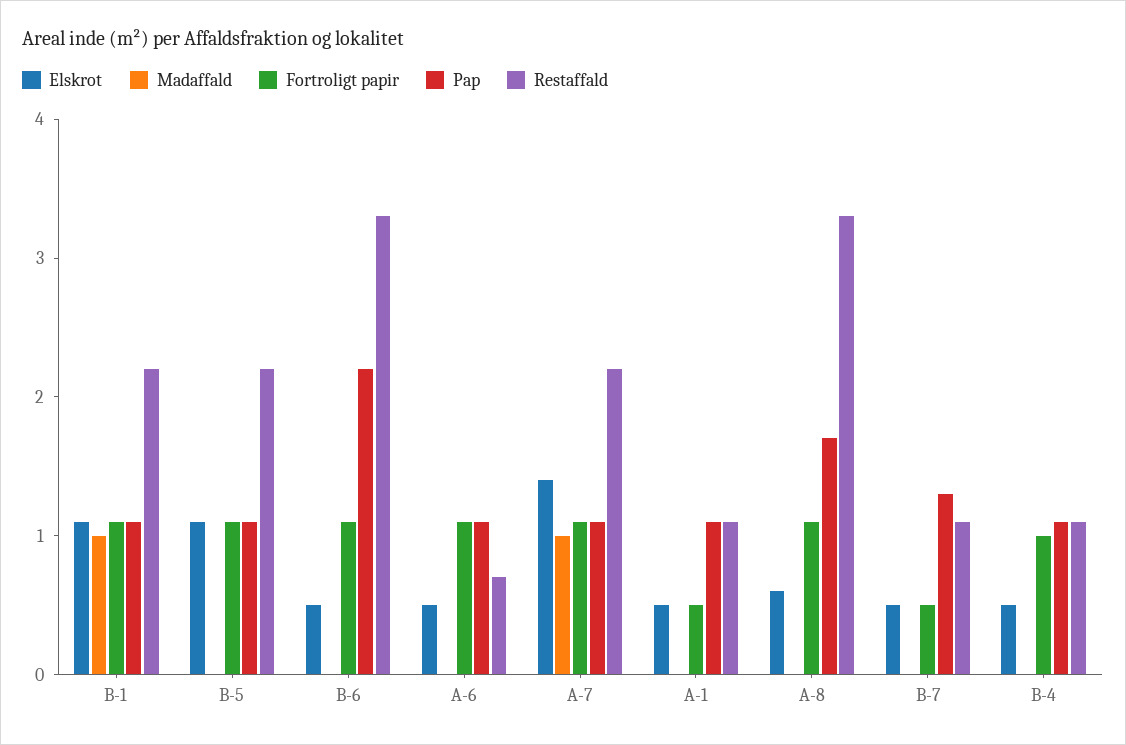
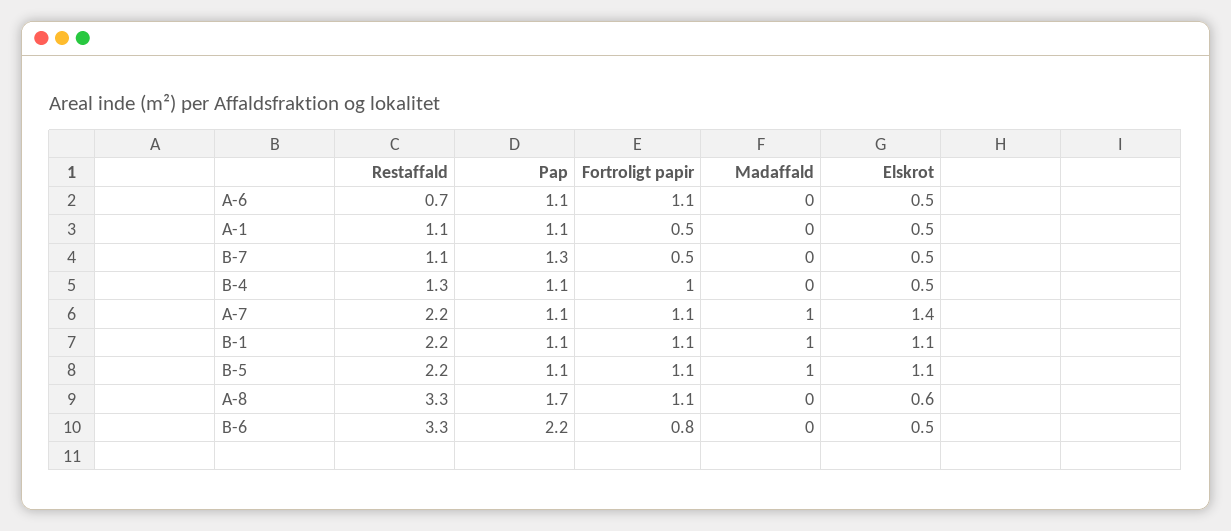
  {
    "Elskrot": {
      "B-1": 1.1,
      "B-5": 1.1,
      "B-6": 0.5,
      "A-6": 0.5,
      "A-7": 1.4,
      "A-1": 0.5,
      "A-8": 0.6,
      "B-7": 0.5,
      "B-4": 0.5
    },
    "Madaffald": {
      "B-1": 1,
-     "B-5": 0,
+     "B-5": 1,
      "B-6": 0,
      "A-6": 0,
      "A-7": 1,
      "A-1": 0,
      "A-8": 0,
      "B-7": 0,
      "B-4": 0
    },
    "Fortroligt papir": {
      "B-1": 1.1,
      "B-5": 1.1,
-     "B-6": 1.1,
+     "B-6": 0.8,
      "A-6": 1.1,
      "A-7": 1.1,
      "A-1": 0.5,
      "A-8": 1.1,
      "B-7": 0.5,
      "B-4": 1
    },
    "Pap": {
      "B-1": 1.1,
      "B-5": 1.1,
      "B-6": 2.2,
      "A-6": 1.1,
      "A-7": 1.1,
      "A-1": 1.1,
      "A-8": 1.7,
      "B-7": 1.3,
      "B-4": 1.1
    },
    "Restaffald": {
      "B-1": 2.2,
      "B-5": 2.2,
      "B-6": 3.3,
      "A-6": 0.7,
      "A-7": 2.2,
      "A-1": 1.1,
      "A-8": 3.3,
      "B-7": 1.1,
-     "B-4": 1.1
+     "B-4": 1.3
    }
  }

